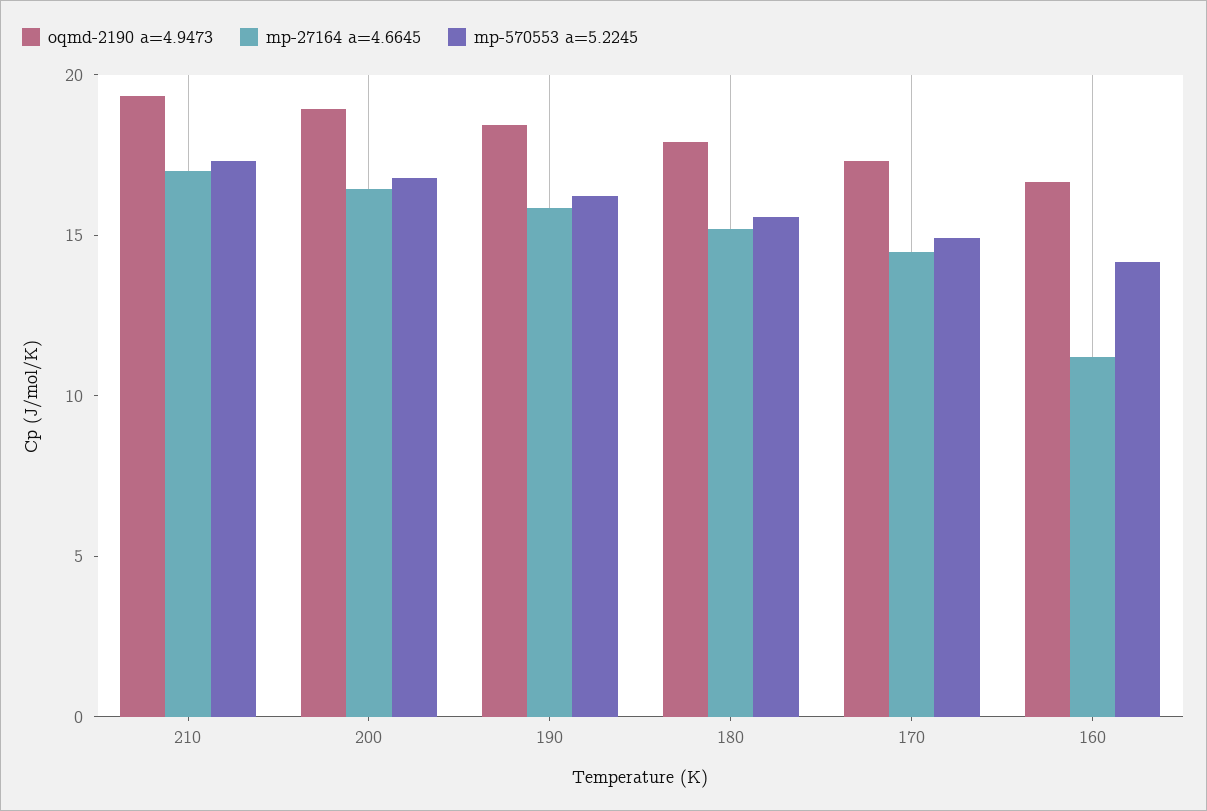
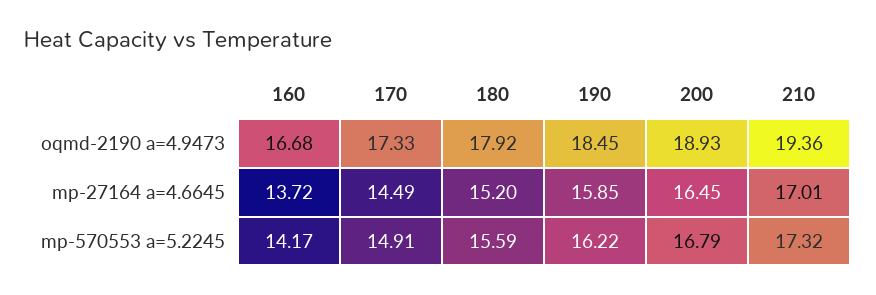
  {
    "oqmd-2190 a=4.9473": {
      "210": 19.36,
      "200": 18.93,
      "190": 18.45,
      "180": 17.92,
      "170": 17.33,
      "160": 16.68
    },
    "mp-27164 a=4.6645": {
      "210": 17.01,
      "200": 16.45,
      "190": 15.85,
      "180": 15.2,
      "170": 14.49,
-     "160": 11
+     "160": 13.72
    },
    "mp-570553 a=5.2245": {
      "210": 17.32,
      "200": 16.79,
      "190": 16.22,
      "180": 15.59,
      "170": 14.91,
      "160": 14.17
    }
  }

